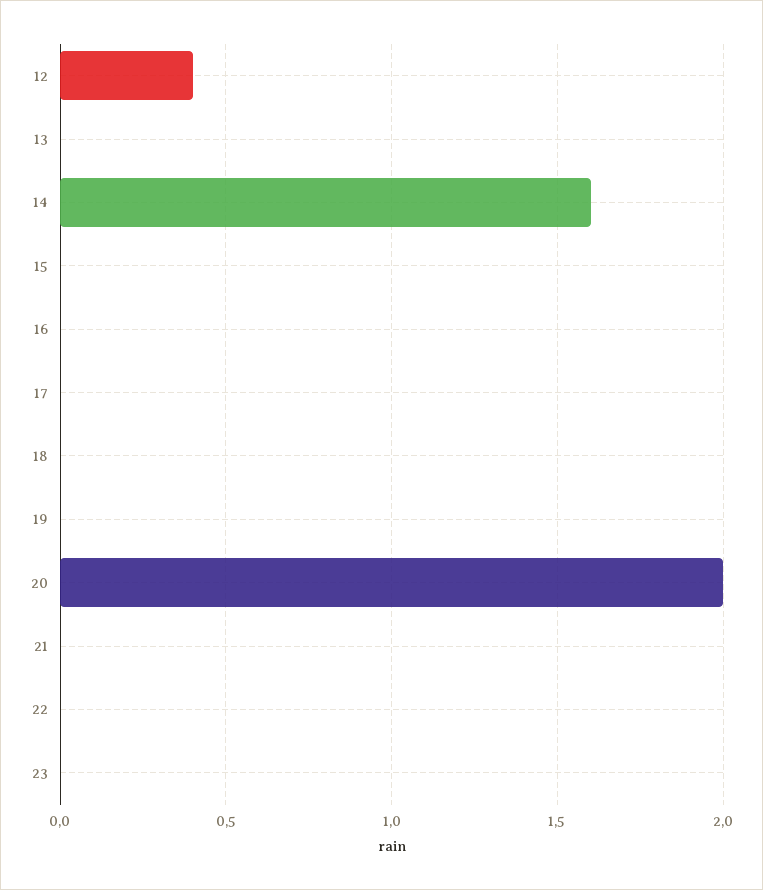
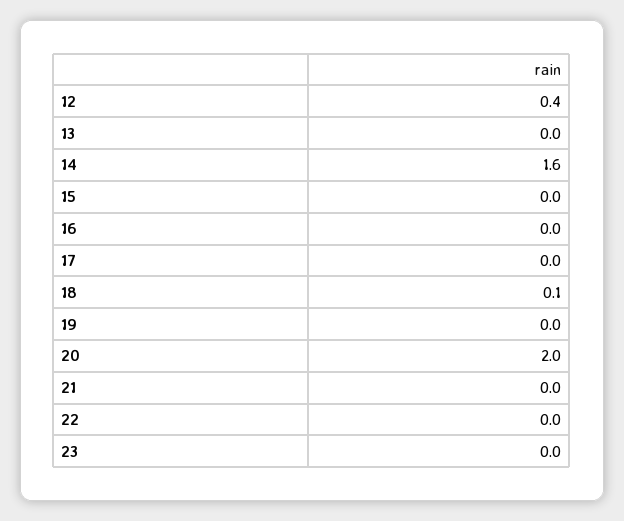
  {
    "12": 0.4,
    "13": 0,
    "14": 1.6,
    "15": 0,
    "16": 0,
    "17": 0,
-   "18": 0,
+   "18": 0.1,
    "19": 0,
    "20": 2,
    "21": 0,
    "22": 0,
    "23": 0
  }

